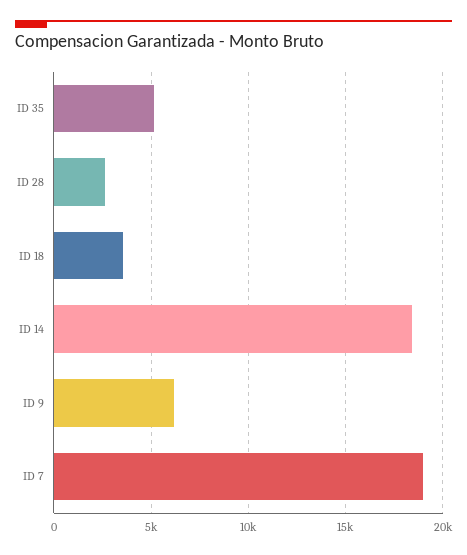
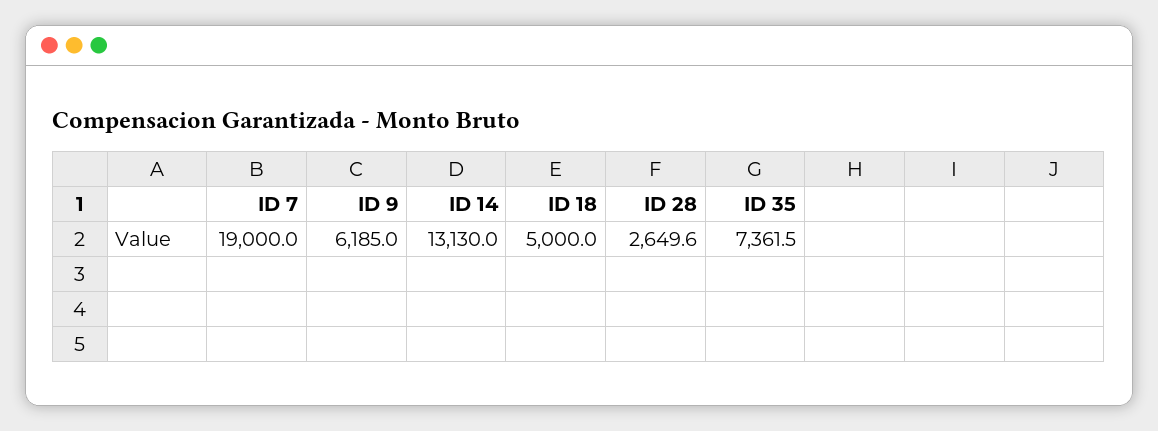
  {
-   "ID 35": 5000,
+   "ID 35": 7361.5,
    "ID 28": 2649.6,
-   "ID 18": 3500,
+   "ID 18": 5000,
-   "ID 14": 18500,
+   "ID 14": 13130,
    "ID 9": 6185,
    "ID 7": 19000
  }

